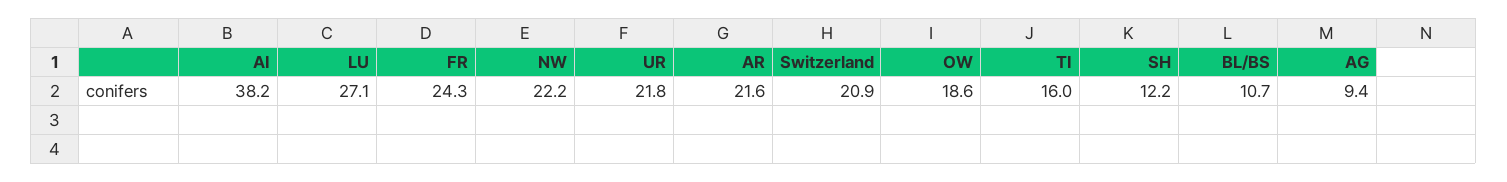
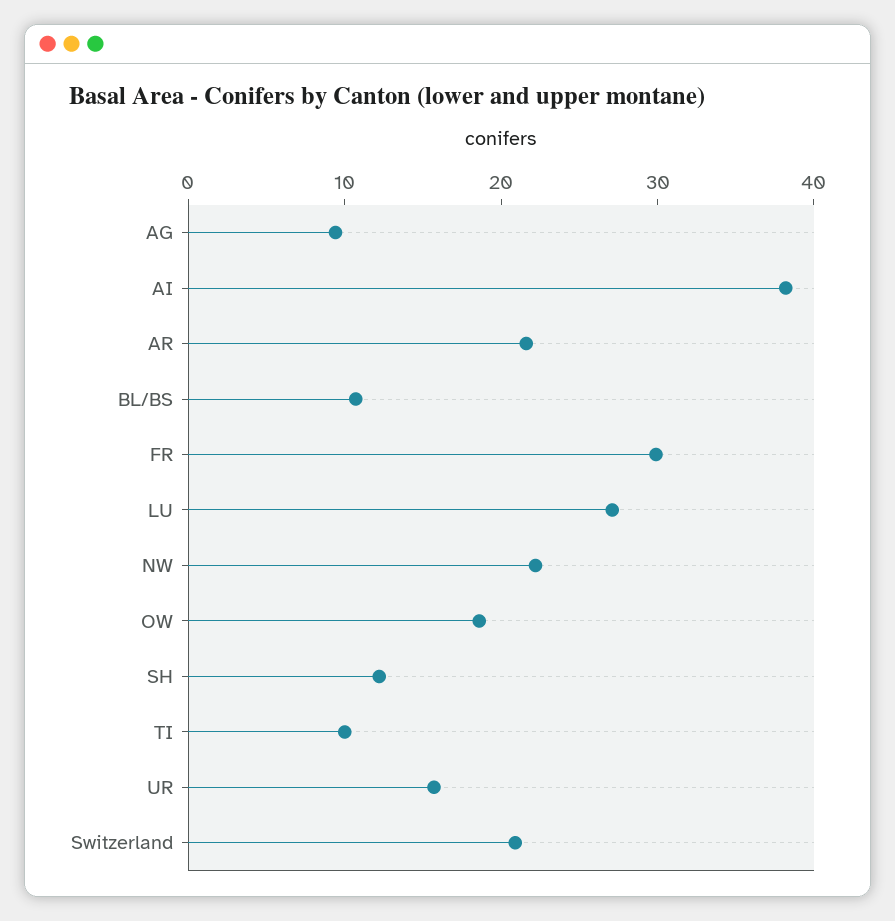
  {
    "AI": 38.2,
    "LU": 27.1,
-   "FR": 24.3,
+   "FR": 30,
    "NW": 22.2,
-   "UR": 21.8,
+   "UR": 16,
    "AR": 21.6,
    "Switzerland": 20.9,
    "OW": 18.6,
-   "TI": 16,
+   "TI": 10,
    "SH": 12.2,
    "BL/BS": 10.7,
    "AG": 9.4
  }

